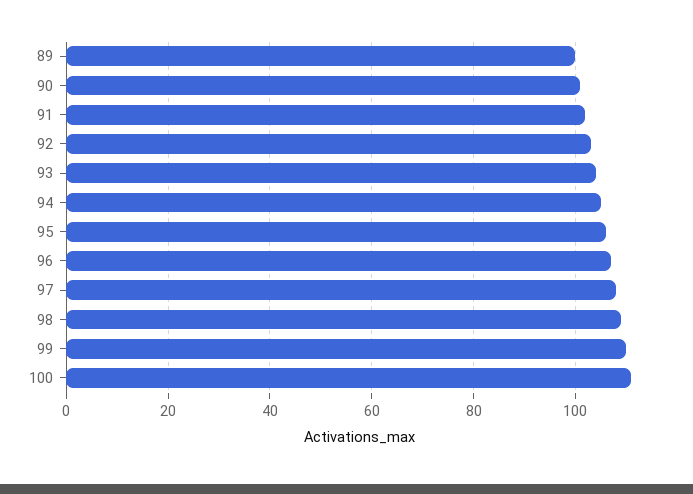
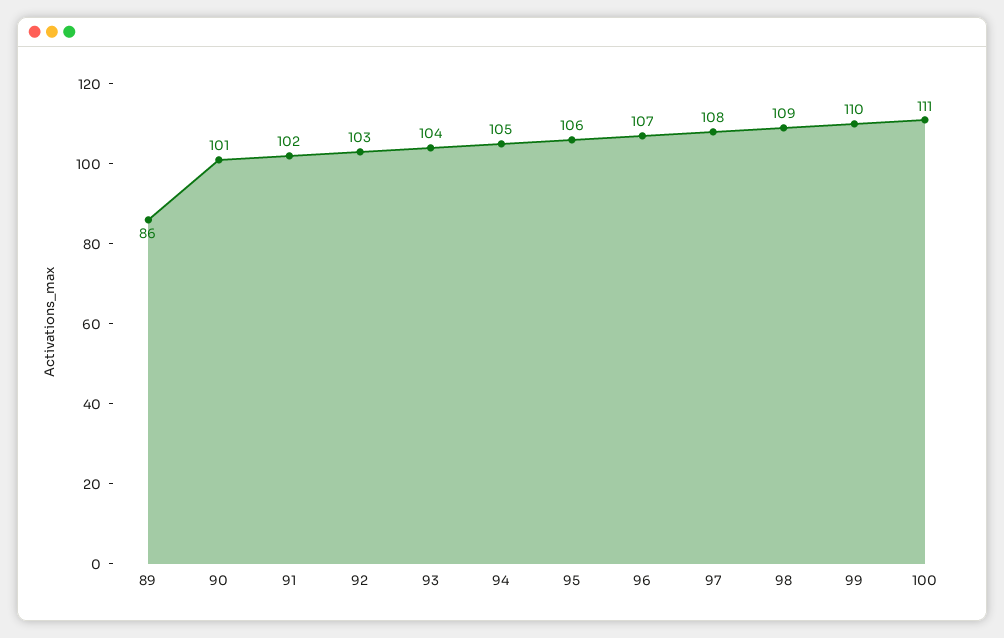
  {
-   "89": 100,
+   "89": 86,
    "90": 101,
    "91": 102,
    "92": 103,
    "93": 104,
    "94": 105,
    "95": 106,
    "96": 107,
    "97": 108,
    "98": 109,
    "99": 110,
    "100": 111
  }

